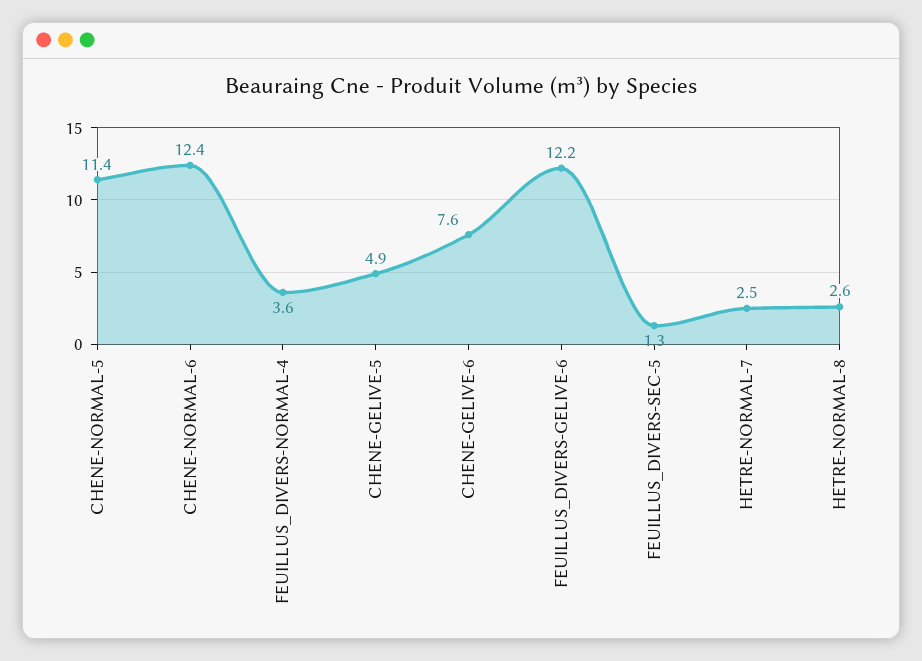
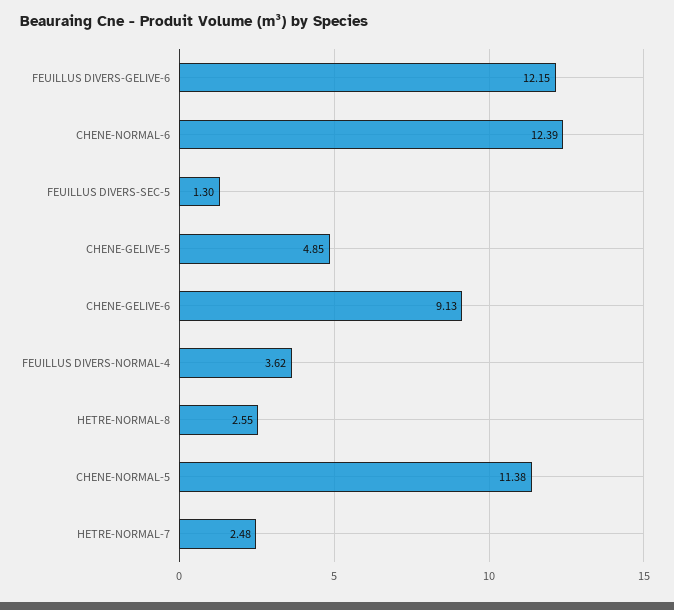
  {
    "CHENE-NORMAL-5": 11.38,
    "CHENE-NORMAL-6": 12.39,
    "FEUILLUS_DIVERS-NORMAL-4": 3.62,
    "CHENE-GELIVE-5": 4.85,
-   "CHENE-GELIVE-6": 7.6,
+   "CHENE-GELIVE-6": 9.13,
    "FEUILLUS_DIVERS-GELIVE-6": 12.15,
    "FEUILLUS_DIVERS-SEC-5": 1.3,
    "HETRE-NORMAL-7": 2.48,
    "HETRE-NORMAL-8": 2.55
  }

